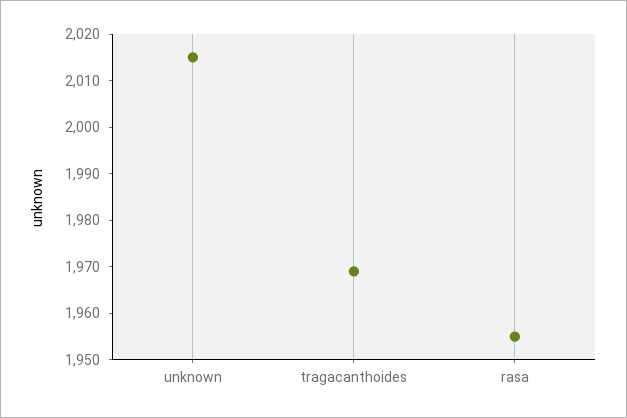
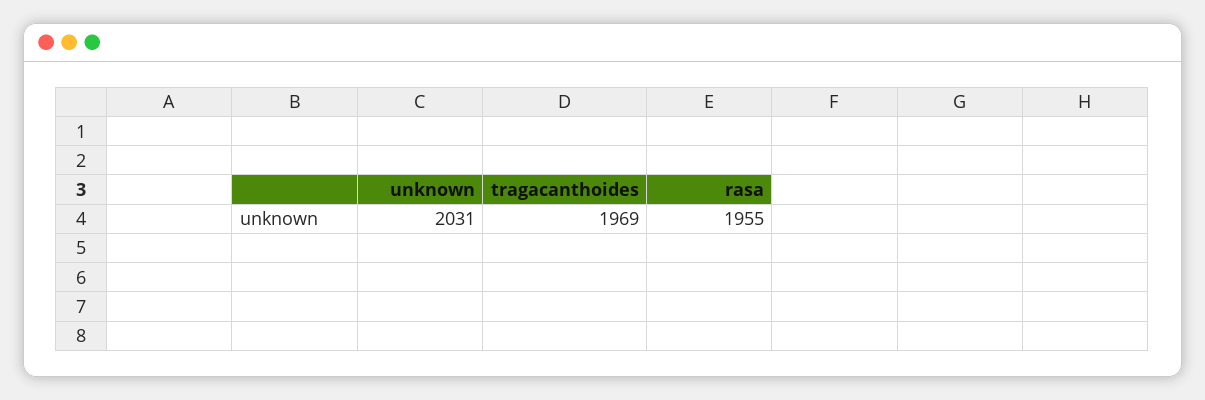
  {
-   "unknown": 2015,
+   "unknown": 2031,
    "tragacanthoides": 1969,
    "rasa": 1955
  }

